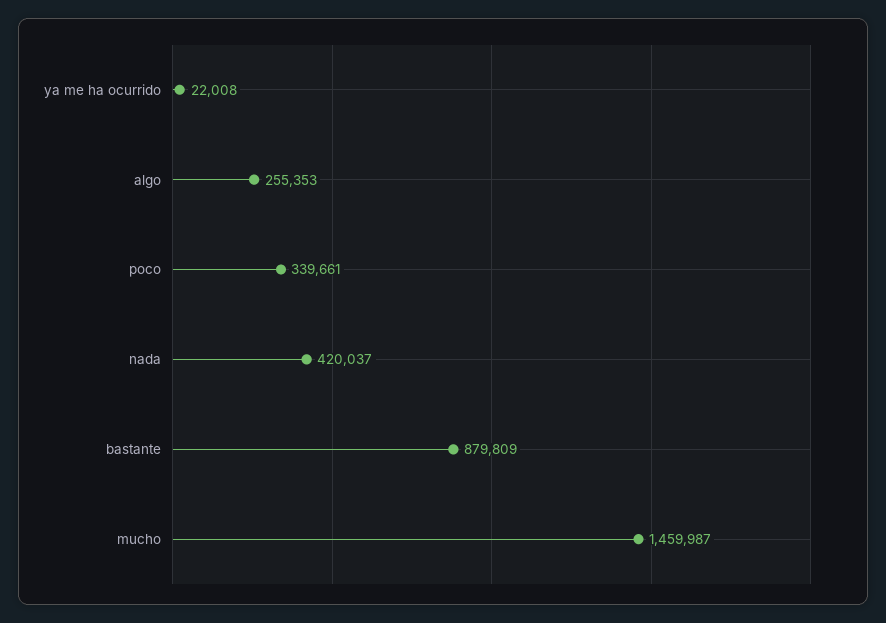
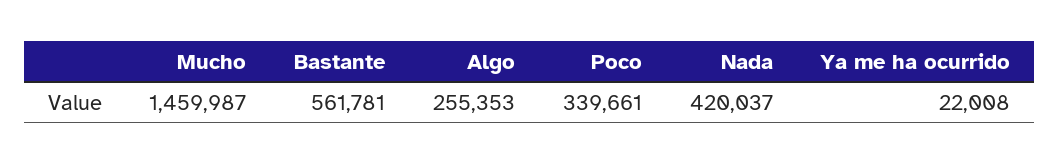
  {
    "ya me ha ocurrido": 22008,
    "algo": 255353,
    "poco": 339661,
    "nada": 420037,
-   "bastante": 879809,
+   "bastante": 561781,
    "mucho": 1459987
  }

